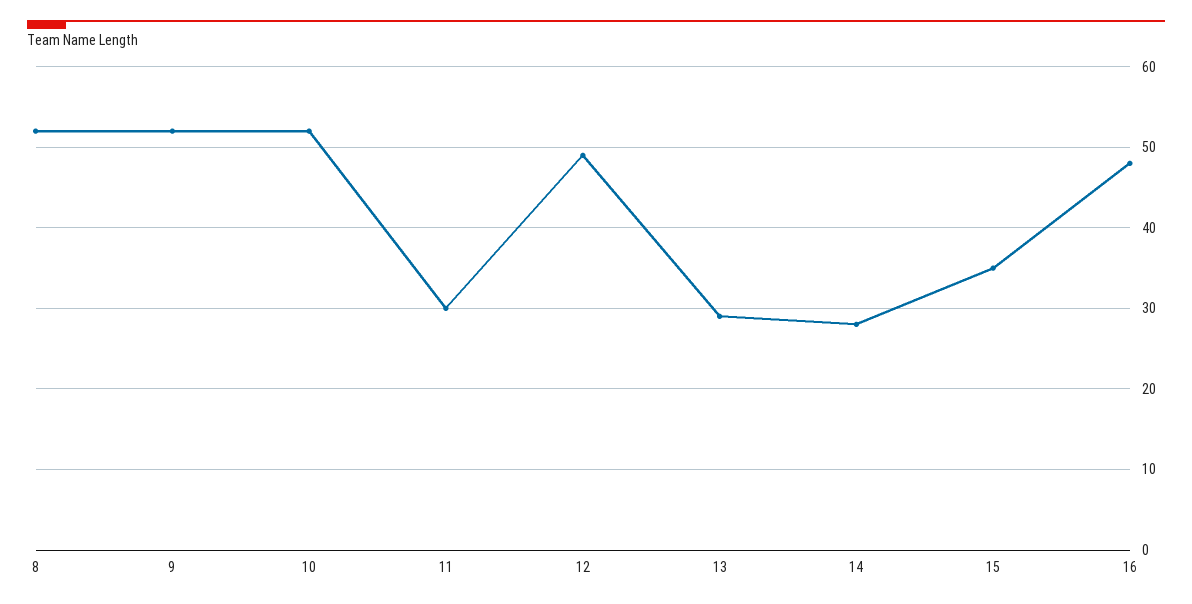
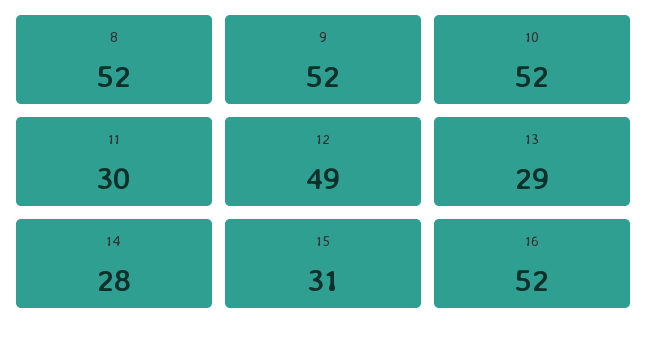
  {
    "8": 52,
    "9": 52,
    "10": 52,
    "11": 30,
    "12": 49,
    "13": 29,
    "14": 28,
-   "15": 35,
+   "15": 31,
-   "16": 48
+   "16": 52
  }

